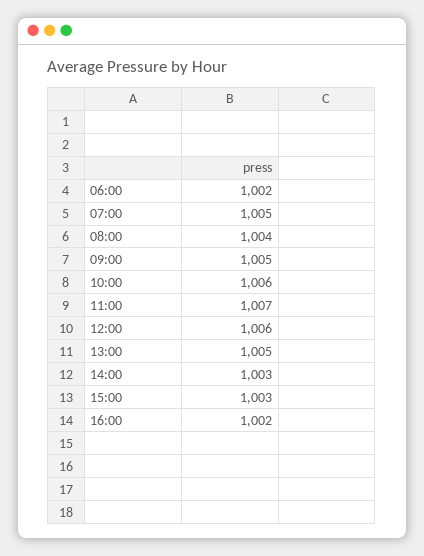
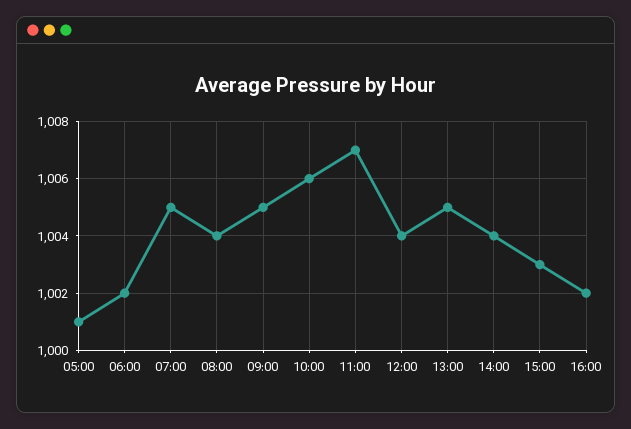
  {
    "06:00": 1002,
    "07:00": 1005,
    "08:00": 1004,
    "09:00": 1005,
    "10:00": 1006,
    "11:00": 1007,
-   "12:00": 1006,
+   "12:00": 1004,
    "13:00": 1005,
-   "14:00": 1003,
+   "14:00": 1004,
    "15:00": 1003,
-   "16:00": 1002
+   "16:00": 1002,
+   "05:00": 1001
  }

